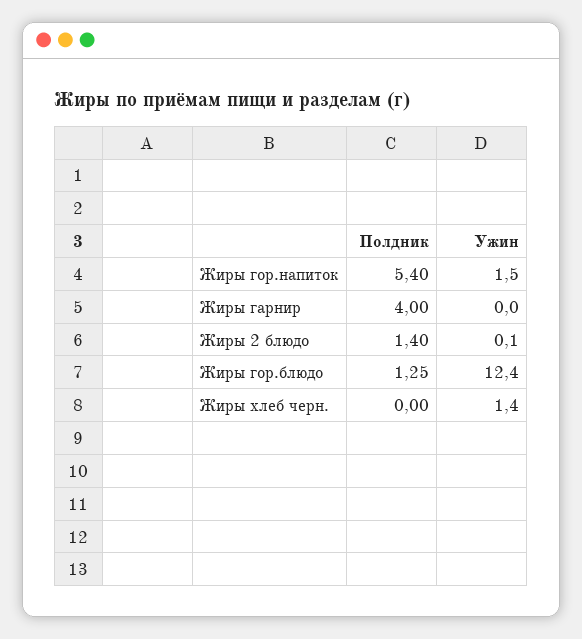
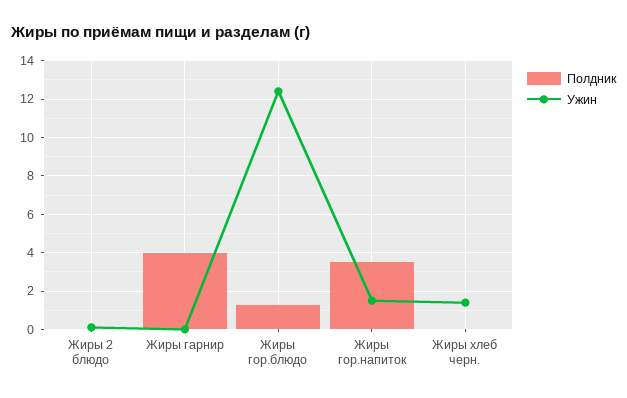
  {
    "Полдник": {
-     "Жиры гор.напиток": 5.4,
+     "Жиры гор.напиток": 3.5,
      "Жиры гарнир": 4,
-     "Жиры 2 блюдо": 1.4,
+     "Жиры 2 блюдо": 0,
      "Жиры гор.блюдо": 1.25,
      "Жиры хлеб черн.": 0
    },
    "Ужин": {
      "Жиры гор.напиток": 1.5,
      "Жиры гарнир": 0,
      "Жиры 2 блюдо": 0.1,
      "Жиры гор.блюдо": 12.4,
      "Жиры хлеб черн.": 1.4
    }
  }

